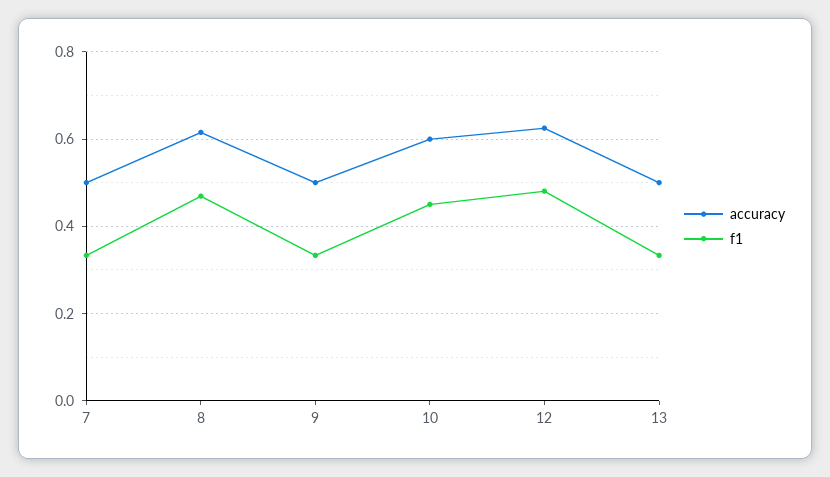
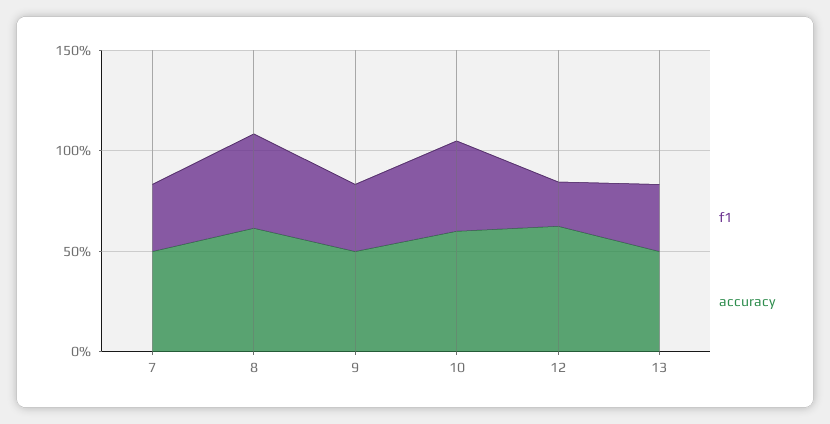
  {
    "accuracy": {
      "7": 0.5,
      "8": 0.62,
      "9": 0.5,
      "10": 0.6,
      "12": 0.62,
      "13": 0.5
    },
    "f1": {
      "7": 0.34,
      "8": 0.46,
      "9": 0.34,
      "10": 0.46,
-     "12": 0.48,
+     "12": 0.2,
      "13": 0.34
    }
  }

